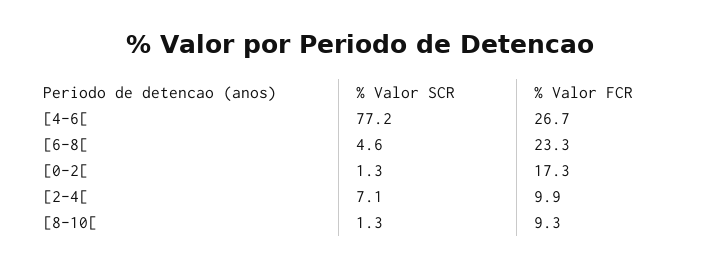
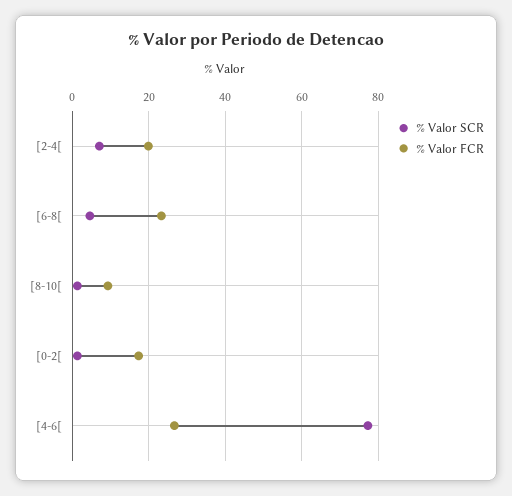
  {
    "% Valor SCR": {
      "[4-6[": 77.2,
      "[6-8[": 4.6,
      "[0-2[": 1.3,
      "[2-4[": 7.1,
      "[8-10[": 1.3
    },
    "% Valor FCR": {
      "[4-6[": 26.7,
      "[6-8[": 23.3,
      "[0-2[": 17.3,
-     "[2-4[": 9.9,
+     "[2-4[": 20,
      "[8-10[": 9.3
    }
  }

